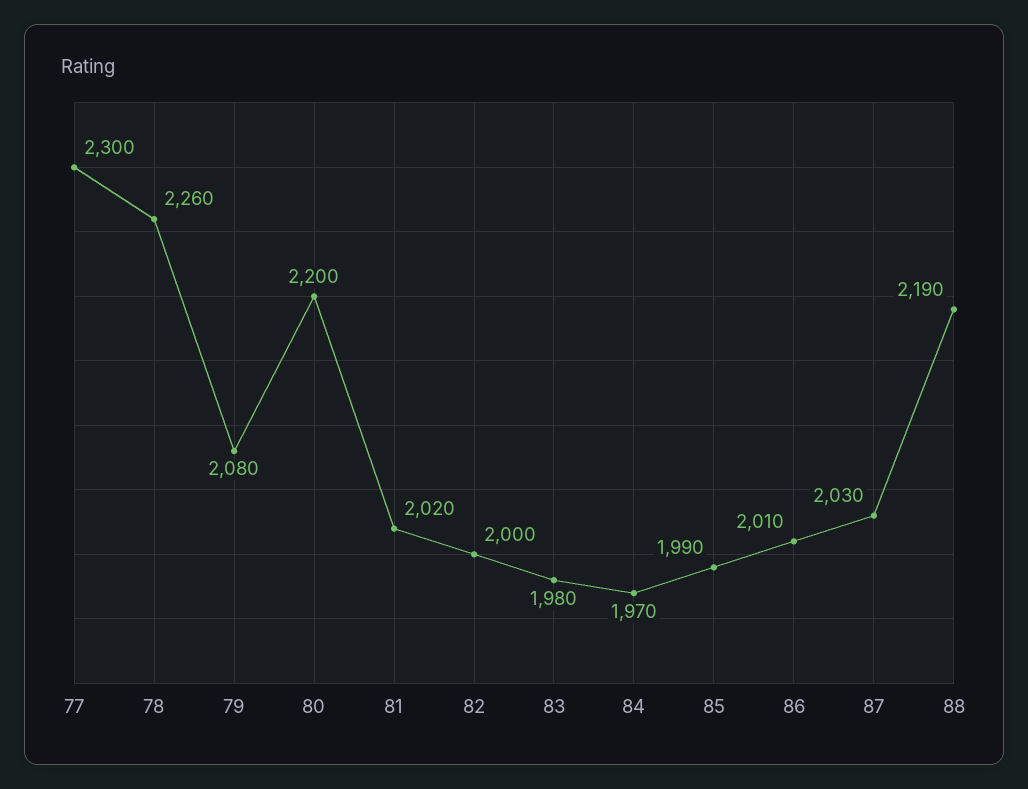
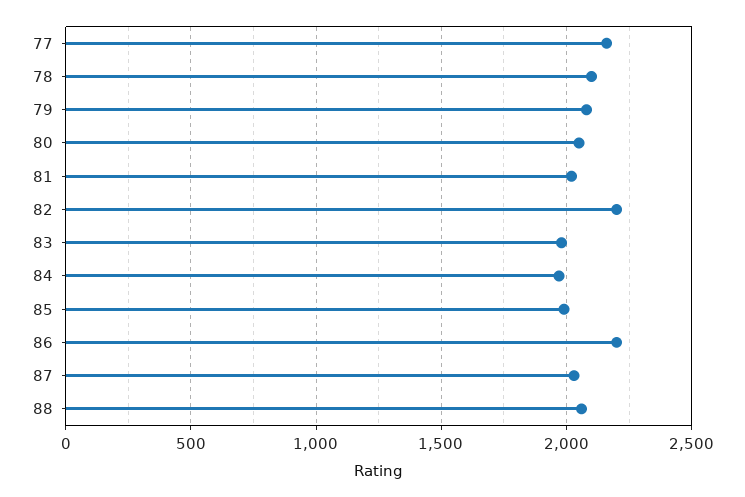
  {
-   "77": 2300,
+   "77": 2150,
-   "78": 2260,
+   "78": 2100,
    "79": 2080,
-   "80": 2200,
+   "80": 2050,
    "81": 2020,
-   "82": 2000,
+   "82": 2200,
    "83": 1980,
    "84": 1970,
    "85": 1990,
-   "86": 2010,
+   "86": 2200,
    "87": 2030,
-   "88": 2190
+   "88": 2050
  }

